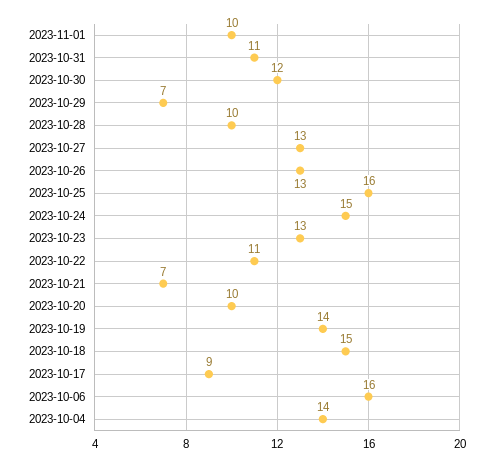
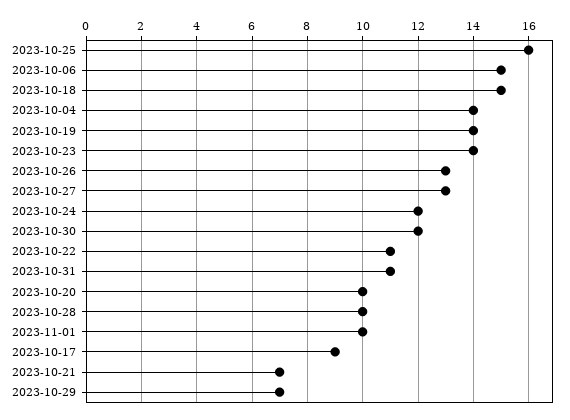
  {
    "2023-11-01": 10,
    "2023-10-31": 11,
    "2023-10-30": 12,
    "2023-10-29": 7,
    "2023-10-28": 10,
    "2023-10-27": 13,
    "2023-10-26": 13,
    "2023-10-25": 16,
-   "2023-10-24": 15,
+   "2023-10-24": 12,
-   "2023-10-23": 13,
+   "2023-10-23": 14,
    "2023-10-22": 11,
    "2023-10-21": 7,
    "2023-10-20": 10,
    "2023-10-19": 14,
    "2023-10-18": 15,
    "2023-10-17": 9,
-   "2023-10-06": 16,
+   "2023-10-06": 15,
    "2023-10-04": 14
  }

